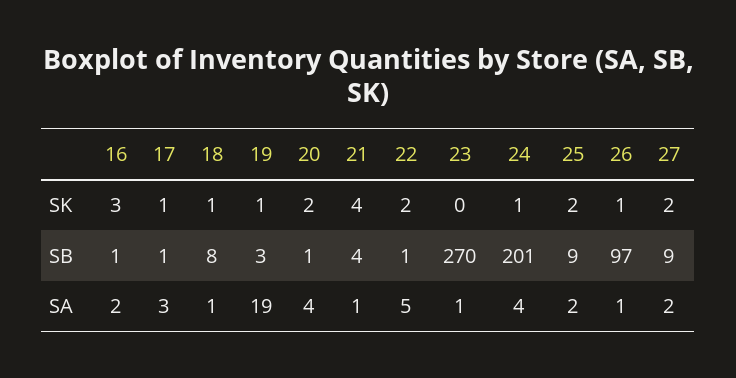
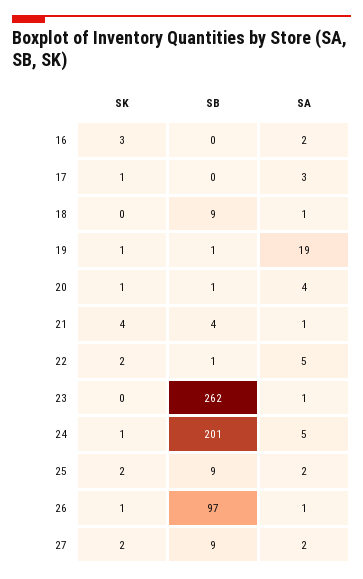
  {
    "16": {
      "SK": 3,
-     "SB": 1,
+     "SB": 0,
      "SA": 2
    },
    "17": {
      "SK": 1,
-     "SB": 1,
+     "SB": 0,
      "SA": 3
    },
    "18": {
-     "SK": 1,
+     "SK": 0,
-     "SB": 8,
+     "SB": 9,
      "SA": 1
    },
    "19": {
      "SK": 1,
-     "SB": 3,
+     "SB": 1,
      "SA": 19
    },
    "20": {
-     "SK": 2,
+     "SK": 1,
      "SB": 1,
      "SA": 4
    },
    "21": {
      "SK": 4,
      "SB": 4,
      "SA": 1
    },
    "22": {
      "SK": 2,
      "SB": 1,
      "SA": 5
    },
    "23": {
      "SK": 0,
-     "SB": 270,
+     "SB": 262,
      "SA": 1
    },
    "24": {
      "SK": 1,
      "SB": 201,
-     "SA": 4
+     "SA": 5
    },
    "25": {
      "SK": 2,
      "SB": 9,
      "SA": 2
    },
    "26": {
      "SK": 1,
      "SB": 97,
      "SA": 1
    },
    "27": {
      "SK": 2,
      "SB": 9,
      "SA": 2
    }
  }

